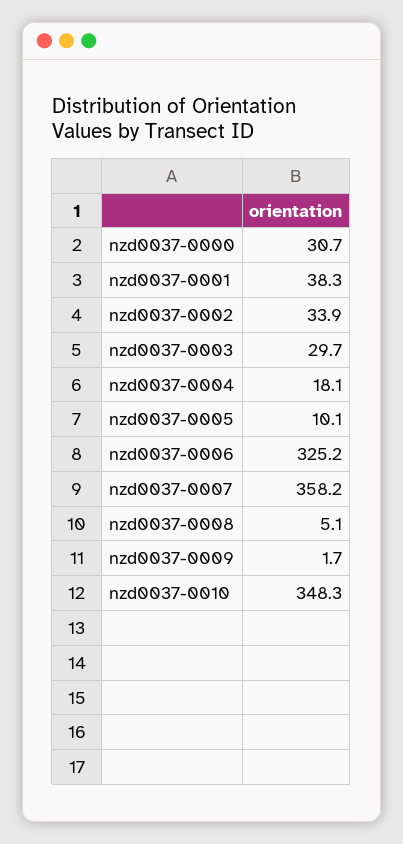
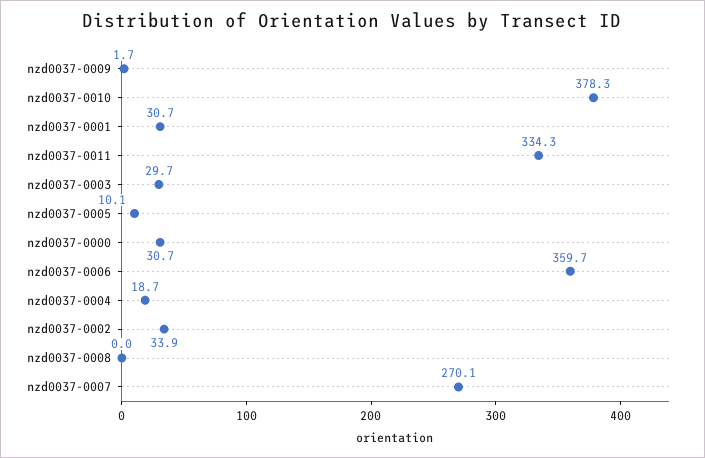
  {
    "nzd0037-0000": 30.7,
-   "nzd0037-0001": 38.3,
+   "nzd0037-0001": 30.7,
    "nzd0037-0002": 33.9,
    "nzd0037-0003": 29.7,
-   "nzd0037-0004": 18.1,
+   "nzd0037-0004": 18.7,
    "nzd0037-0005": 10.1,
-   "nzd0037-0006": 325.2,
+   "nzd0037-0006": 359.7,
-   "nzd0037-0007": 358.2,
+   "nzd0037-0007": 270.1,
-   "nzd0037-0008": 5.1,
+   "nzd0037-0008": 0,
    "nzd0037-0009": 1.7,
-   "nzd0037-0010": 348.3
+   "nzd0037-0010": 378.3,
+   "nzd0037-0011": 334.3
  }

